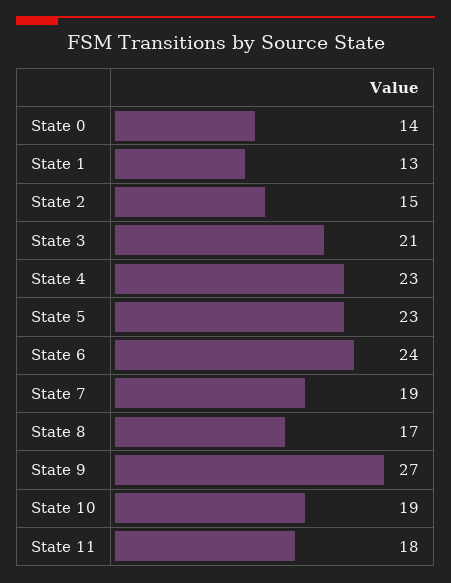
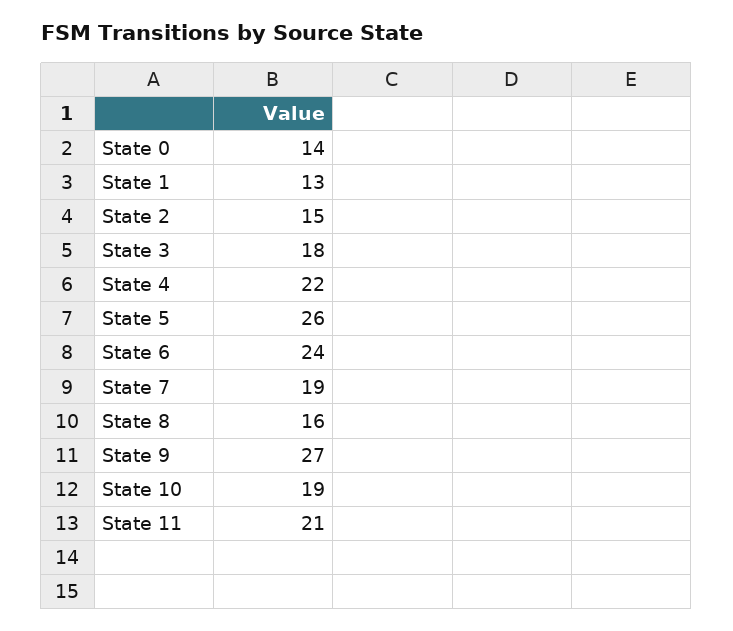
  {
    "State 0": 14,
    "State 1": 13,
    "State 2": 15,
-   "State 3": 21,
+   "State 3": 18,
-   "State 4": 23,
+   "State 4": 22,
-   "State 5": 23,
+   "State 5": 26,
    "State 6": 24,
    "State 7": 19,
-   "State 8": 17,
+   "State 8": 16,
    "State 9": 27,
    "State 10": 19,
-   "State 11": 18
+   "State 11": 21
  }

